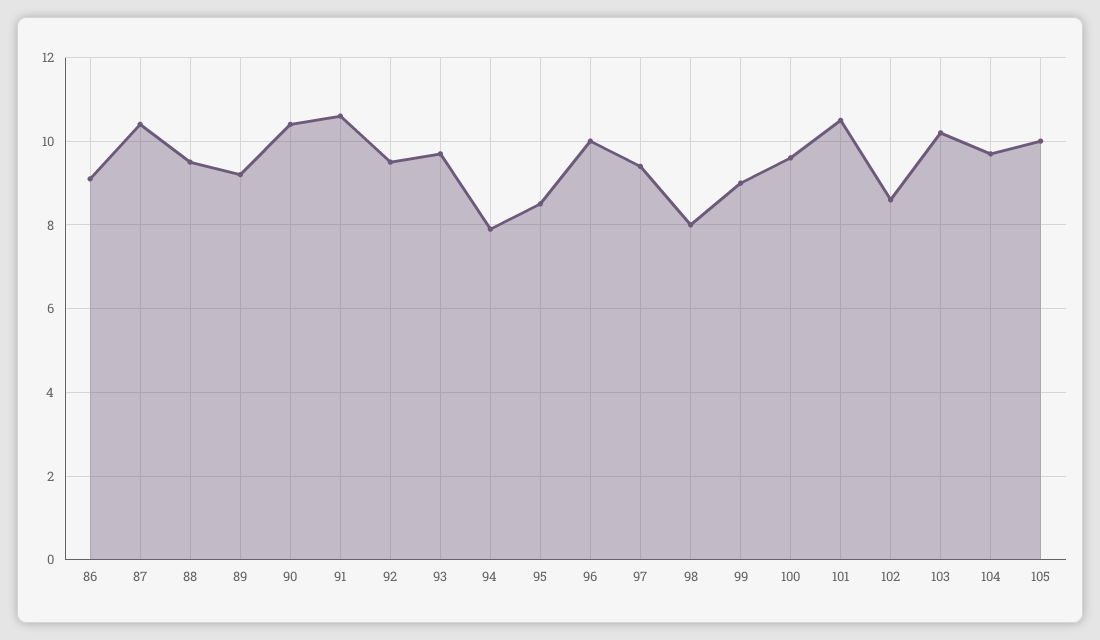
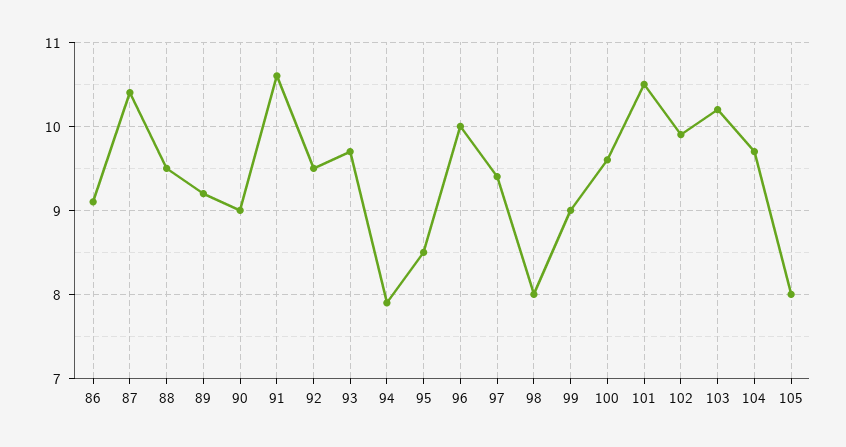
  {
    "86": 9.1,
    "87": 10.4,
    "88": 9.5,
    "89": 9.2,
-   "90": 10.5,
+   "90": 9,
    "91": 10.6,
    "92": 9.5,
    "93": 9.7,
    "94": 7.9,
    "95": 8.5,
    "96": 10,
    "97": 9.4,
    "98": 8,
    "99": 9,
    "100": 9.6,
    "101": 10.5,
-   "102": 8.5,
+   "102": 9.9,
    "103": 10.2,
    "104": 9.7,
-   "105": 10
+   "105": 8
  }

